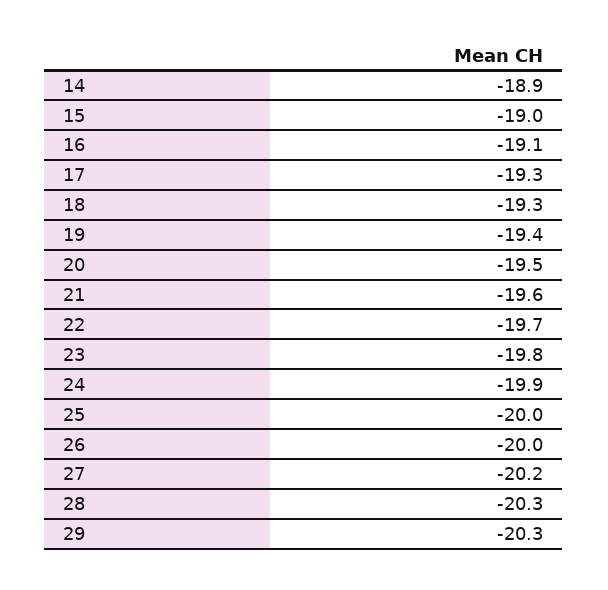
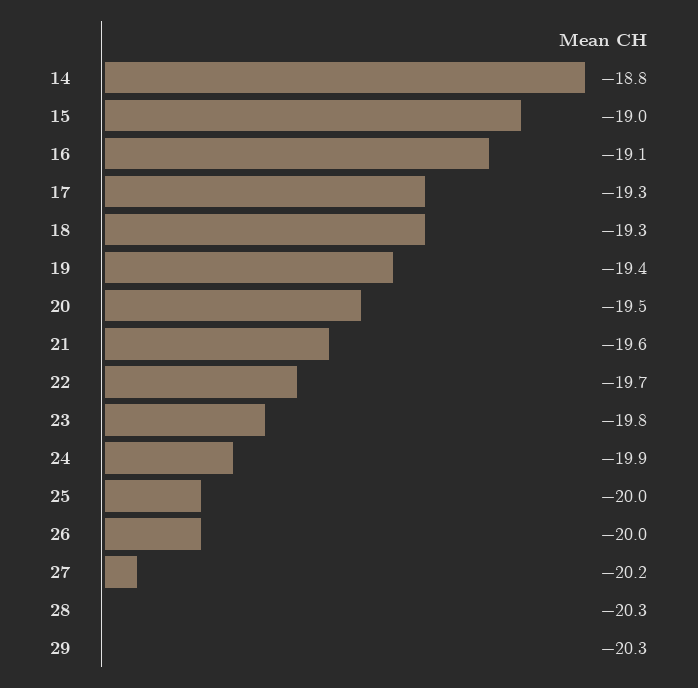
  {
-   "14": -18.9,
+   "14": -18.8,
    "15": -19,
    "16": -19.1,
    "17": -19.3,
    "18": -19.3,
    "19": -19.4,
    "20": -19.5,
    "21": -19.6,
    "22": -19.7,
    "23": -19.8,
    "24": -19.9,
    "25": -20,
    "26": -20,
    "27": -20.2,
    "28": -20.3,
    "29": -20.3
  }

